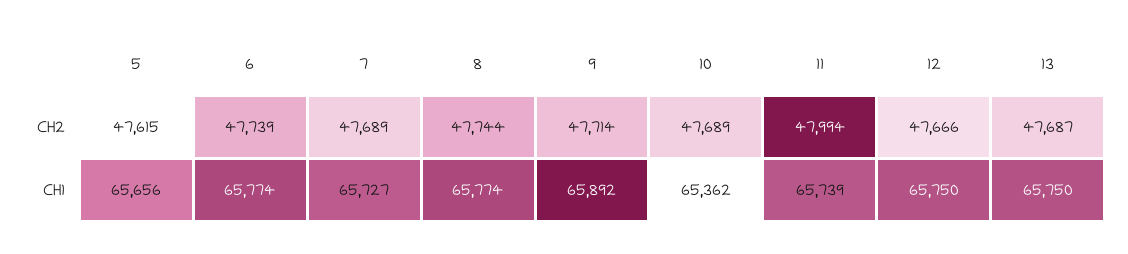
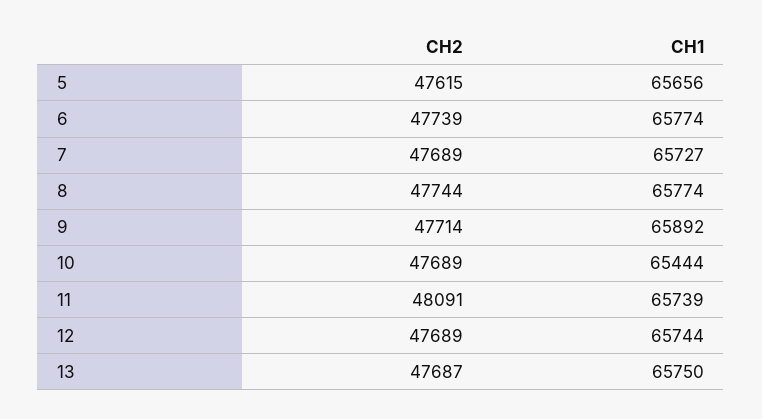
  {
    "5": {
      "CH2": 47615,
      "CH1": 65656
    },
    "6": {
      "CH2": 47739,
      "CH1": 65774
    },
    "7": {
      "CH2": 47689,
      "CH1": 65727
    },
    "8": {
      "CH2": 47744,
      "CH1": 65774
    },
    "9": {
      "CH2": 47714,
      "CH1": 65892
    },
    "10": {
      "CH2": 47689,
-     "CH1": 65362
+     "CH1": 65444
    },
    "11": {
-     "CH2": 47994,
+     "CH2": 48091,
      "CH1": 65739
    },
    "12": {
-     "CH2": 47666,
+     "CH2": 47689,
-     "CH1": 65750
+     "CH1": 65744
    },
    "13": {
      "CH2": 47687,
      "CH1": 65750
    }
  }

